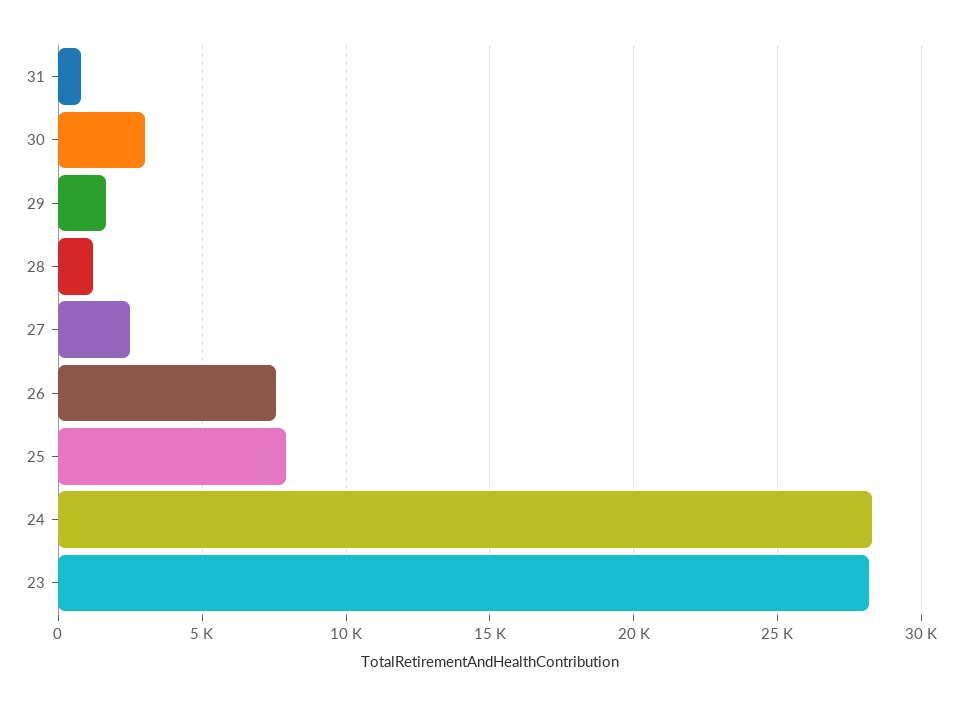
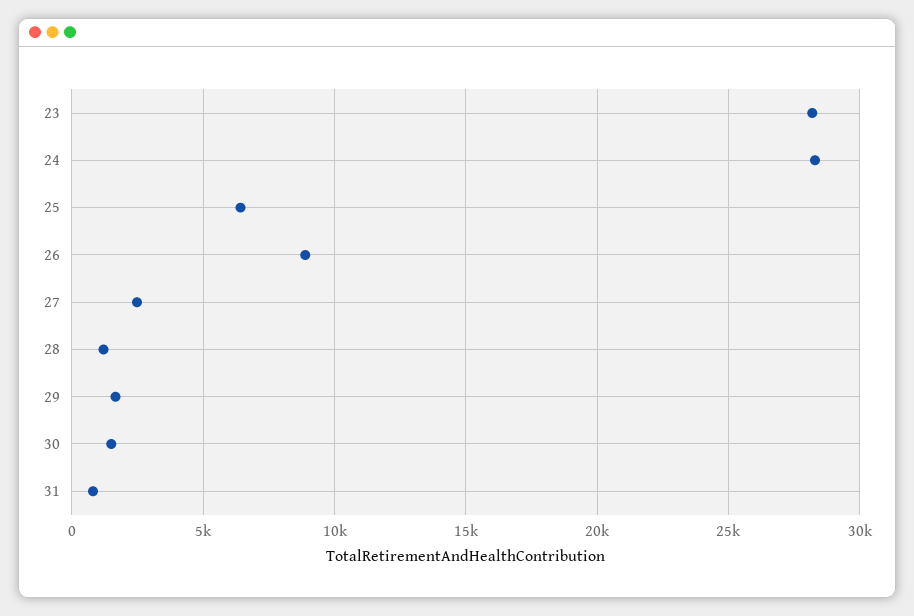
  {
    "31": 1000,
-   "30": 3000,
+   "30": 1500,
    "29": 1500,
    "28": 1000,
    "27": 2500,
-   "26": 7500,
+   "26": 9000,
-   "25": 8000,
+   "25": 6500,
    "24": 28500,
    "23": 28000
  }

